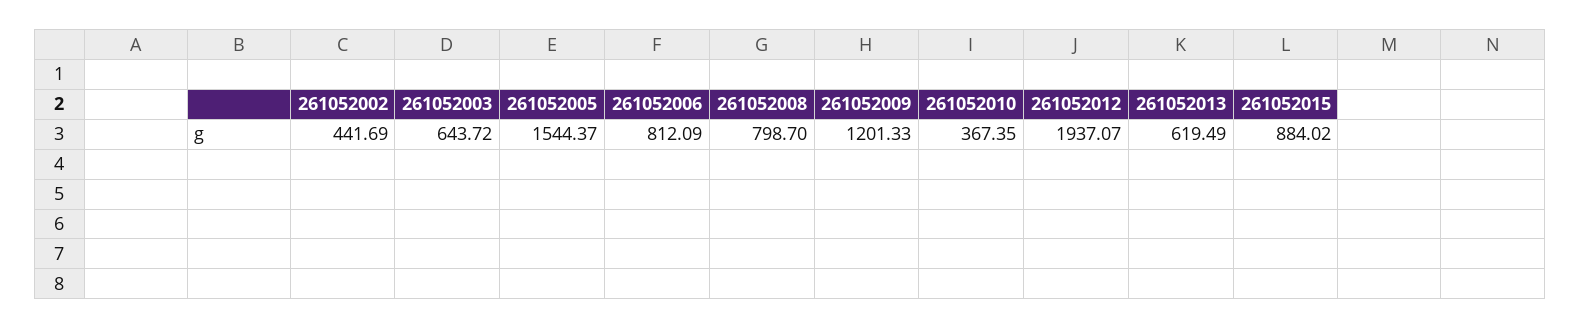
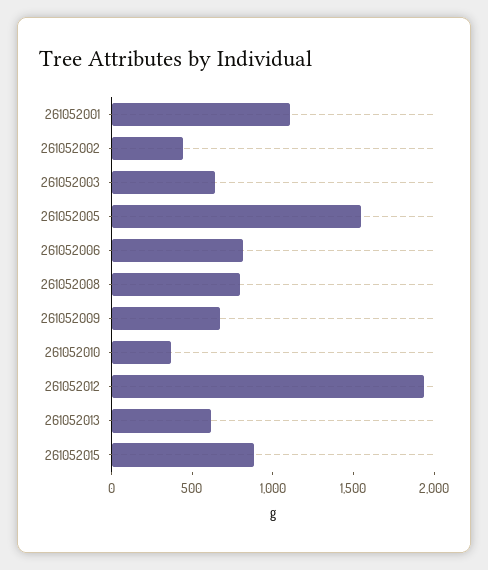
  {
    "261052002": 441.69,
    "261052003": 643.72,
    "261052005": 1544.37,
    "261052006": 812.09,
    "261052008": 798.7,
-   "261052009": 1201.33,
+   "261052009": 700,
    "261052010": 367.35,
    "261052012": 1937.07,
    "261052013": 619.49,
-   "261052015": 884.02
+   "261052015": 884.02,
+   "261052001": 1100
  }

